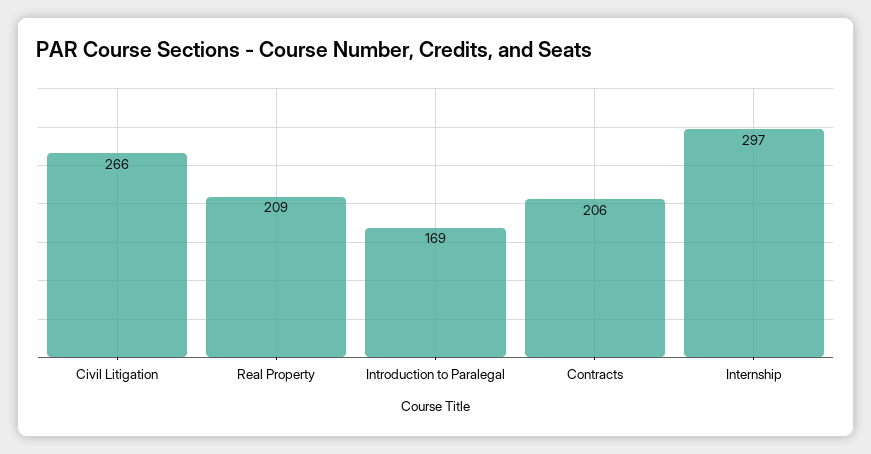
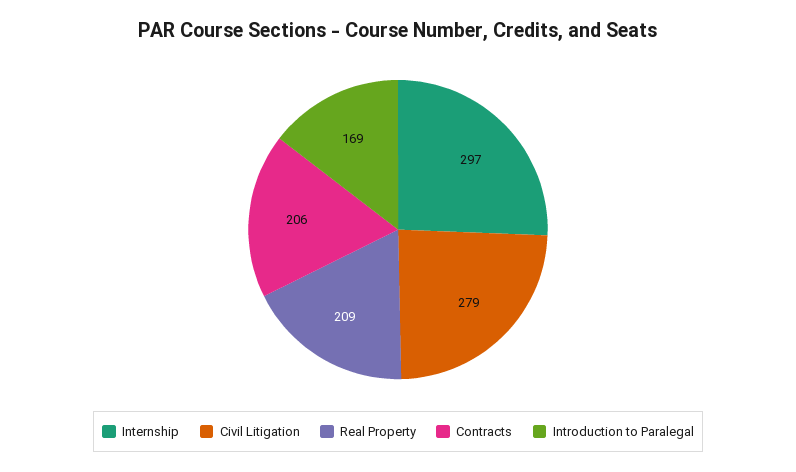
  {
-   "Civil Litigation": 266,
+   "Civil Litigation": 279,
    "Real Property": 209,
    "Introduction to Paralegal": 169,
    "Contracts": 206,
    "Internship": 297
  }

